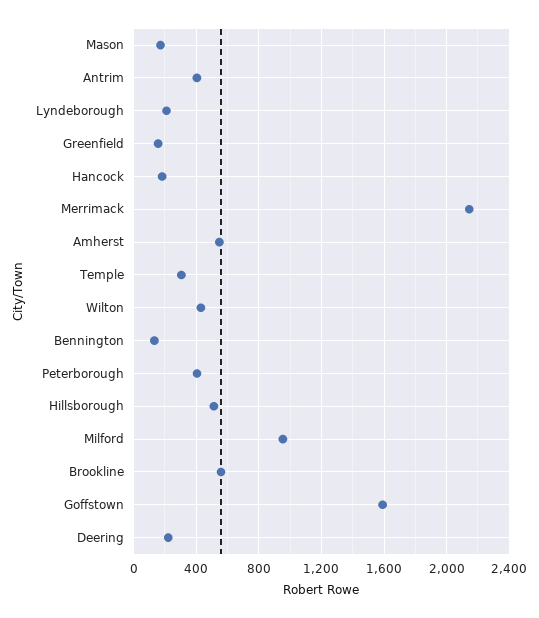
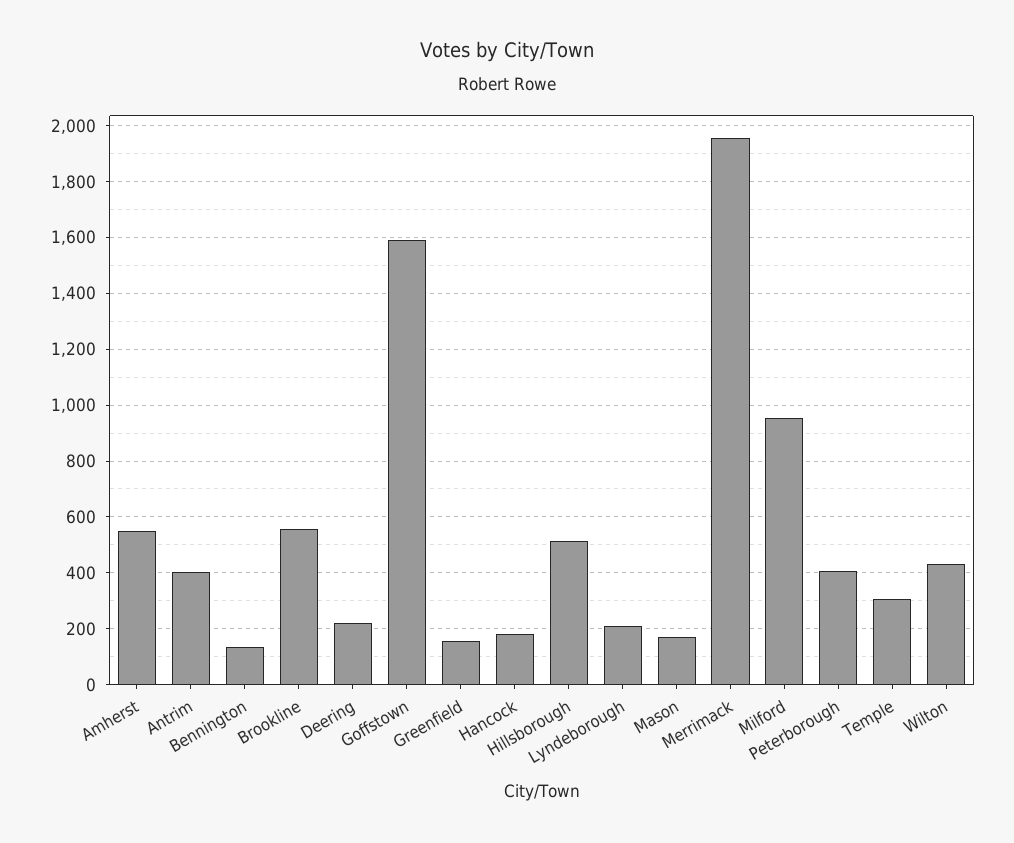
  {
    "Mason": 175,
    "Antrim": 400,
    "Lyndeborough": 200,
    "Greenfield": 150,
    "Hancock": 175,
-   "Merrimack": 2150,
+   "Merrimack": 1950,
    "Amherst": 550,
    "Temple": 300,
    "Wilton": 425,
    "Bennington": 125,
    "Peterborough": 400,
    "Hillsborough": 525,
    "Milford": 950,
    "Brookline": 550,
    "Goffstown": 1600,
    "Deering": 225
  }

